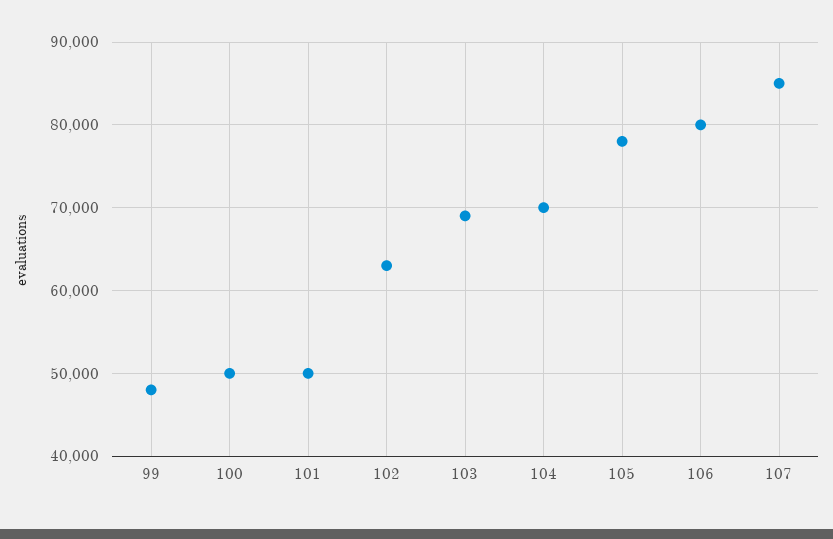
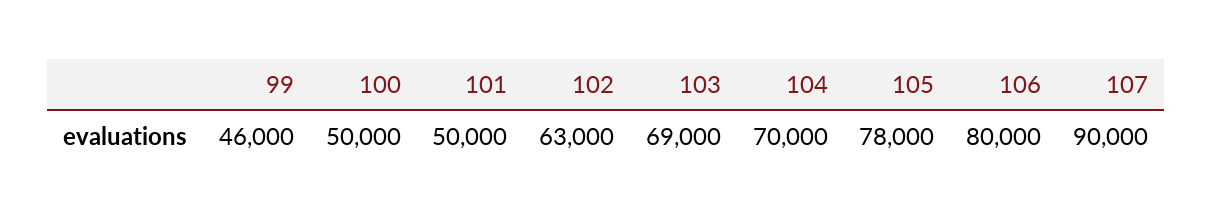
  {
-   "99": 48000,
+   "99": 46000,
    "100": 50000,
    "101": 50000,
    "102": 63000,
    "103": 69000,
    "104": 70000,
    "105": 78000,
    "106": 80000,
-   "107": 85000
+   "107": 90000
  }

